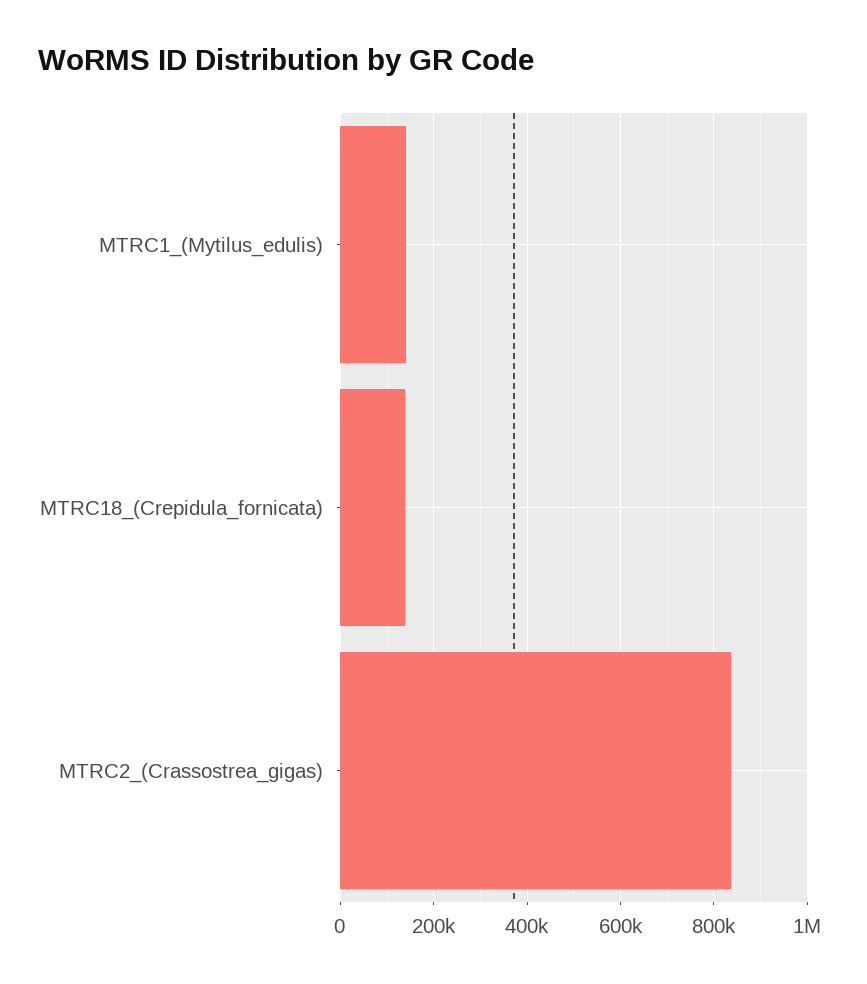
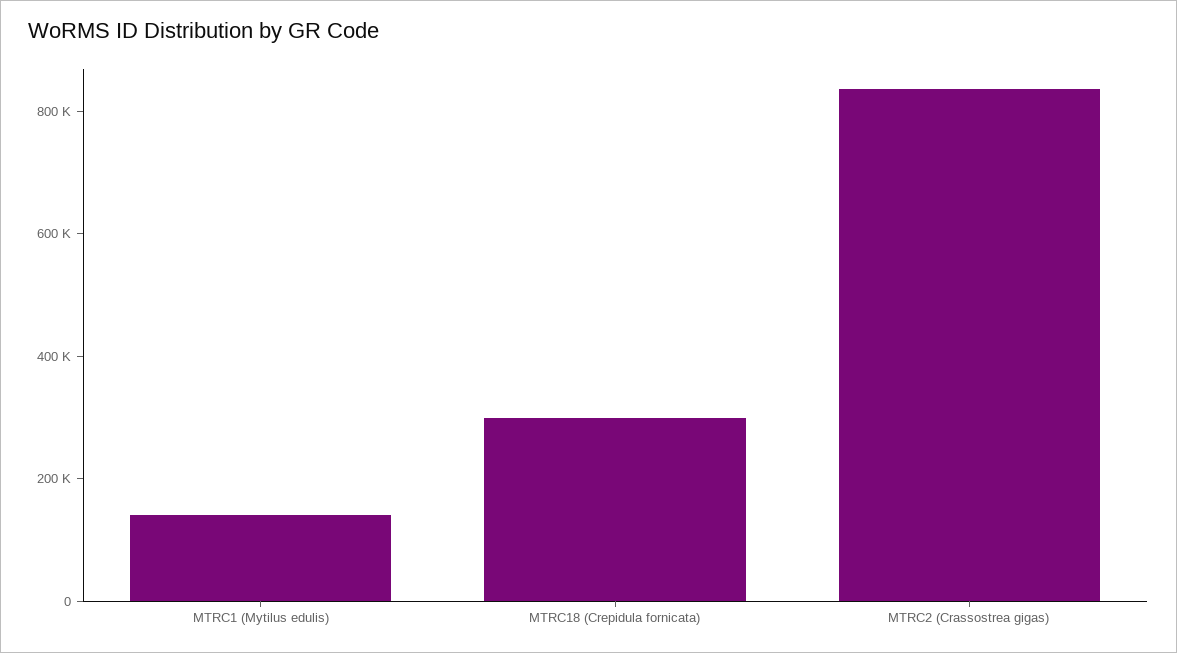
  {
    "MTRC1_(Mytilus_edulis)": 140000,
-   "MTRC18_(Crepidula_fornicata)": 140000,
+   "MTRC18_(Crepidula_fornicata)": 300000,
    "MTRC2_(Crassostrea_gigas)": 840000
  }

